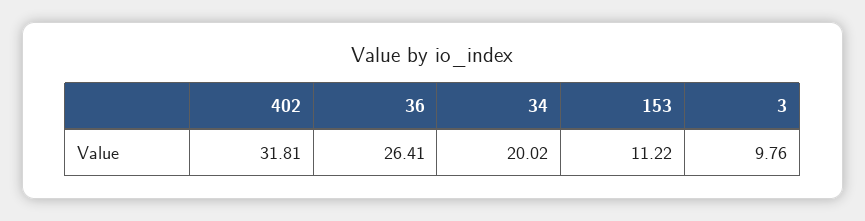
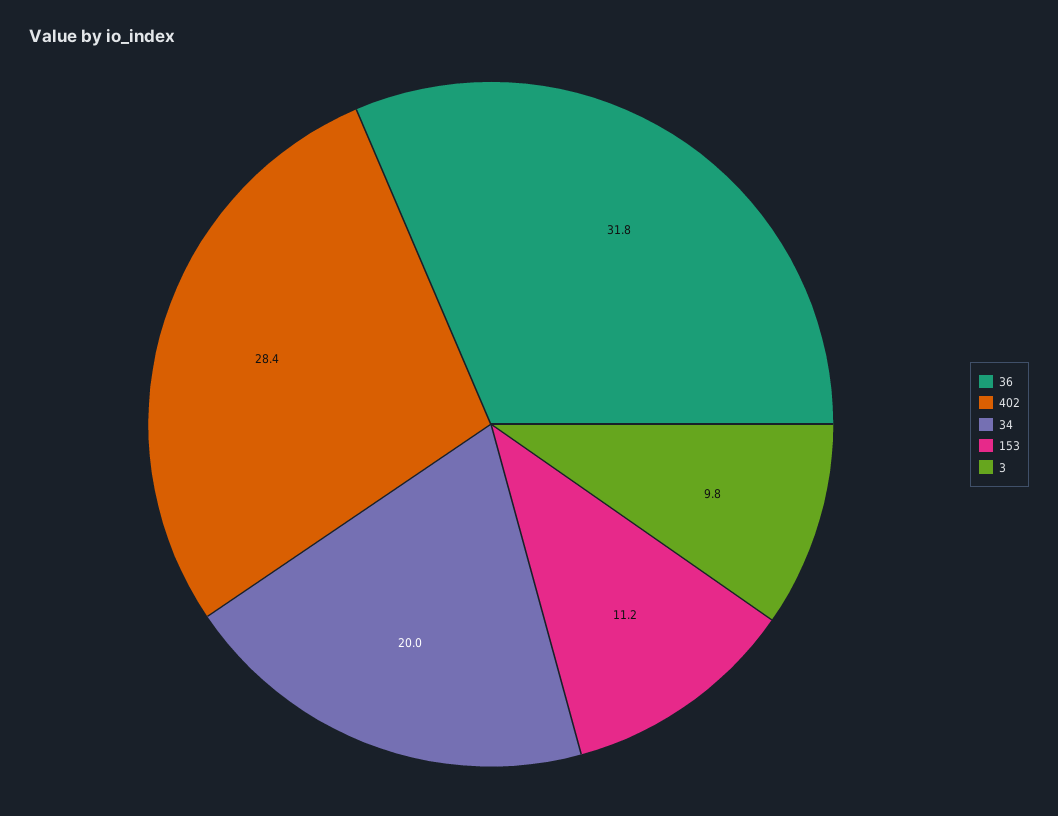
  {
-   "402": 31.81,
+   "402": 28.4,
-   "36": 26.41,
+   "36": 31.8,
    "34": 20.02,
    "153": 11.22,
    "3": 9.76
  }

